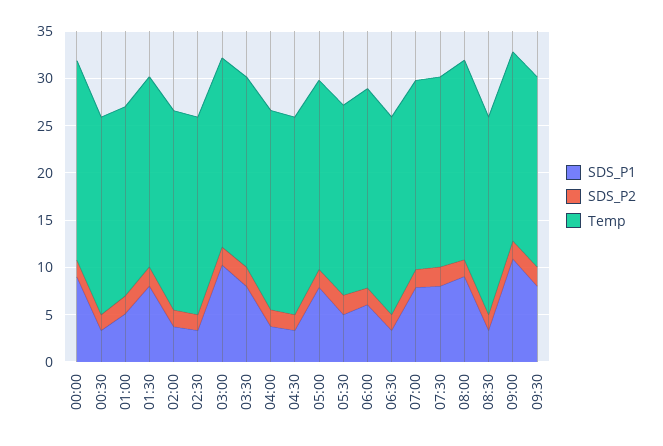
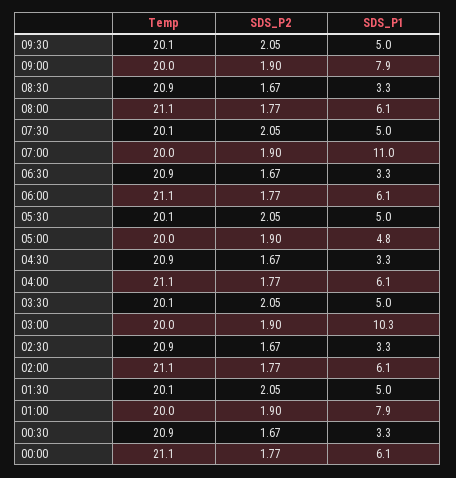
  {
    "SDS_P1": {
-     "00:00": 9,
+     "00:00": 6.1,
      "00:30": 3.3,
-     "01:00": 5,
+     "01:00": 7.9,
-     "01:30": 8,
+     "01:30": 5,
-     "02:00": 4,
+     "02:00": 6.1,
      "02:30": 3.3,
      "03:00": 10.3,
-     "03:30": 8,
+     "03:30": 5,
-     "04:00": 4,
+     "04:00": 6.1,
      "04:30": 3.3,
-     "05:00": 8,
+     "05:00": 4.8,
      "05:30": 5,
      "06:00": 6.1,
      "06:30": 3.3,
-     "07:00": 8,
+     "07:00": 11,
-     "07:30": 8,
+     "07:30": 5,
-     "08:00": 9,
+     "08:00": 6.1,
      "08:30": 3.3,
-     "09:00": 11,
+     "09:00": 7.9,
-     "09:30": 8
+     "09:30": 5
    },
    "SDS_P2": {
      "00:00": 1.77,
      "00:30": 1.67,
      "01:00": 1.9,
      "01:30": 2.05,
      "02:00": 1.77,
      "02:30": 1.67,
      "03:00": 1.9,
      "03:30": 2.05,
      "04:00": 1.77,
      "04:30": 1.67,
      "05:00": 1.9,
      "05:30": 2.05,
      "06:00": 1.77,
      "06:30": 1.67,
      "07:00": 1.9,
      "07:30": 2.05,
      "08:00": 1.77,
      "08:30": 1.67,
      "09:00": 1.9,
      "09:30": 2.05
    },
    "Temp": {
      "00:00": 21.1,
      "00:30": 20.9,
      "01:00": 20,
      "01:30": 20.1,
      "02:00": 21.1,
      "02:30": 20.9,
      "03:00": 20,
      "03:30": 20.1,
      "04:00": 21.1,
      "04:30": 20.9,
      "05:00": 20,
      "05:30": 20.1,
      "06:00": 21.1,
      "06:30": 20.9,
      "07:00": 20,
      "07:30": 20.1,
      "08:00": 21.1,
      "08:30": 20.9,
      "09:00": 20,
      "09:30": 20.1
    }
  }

